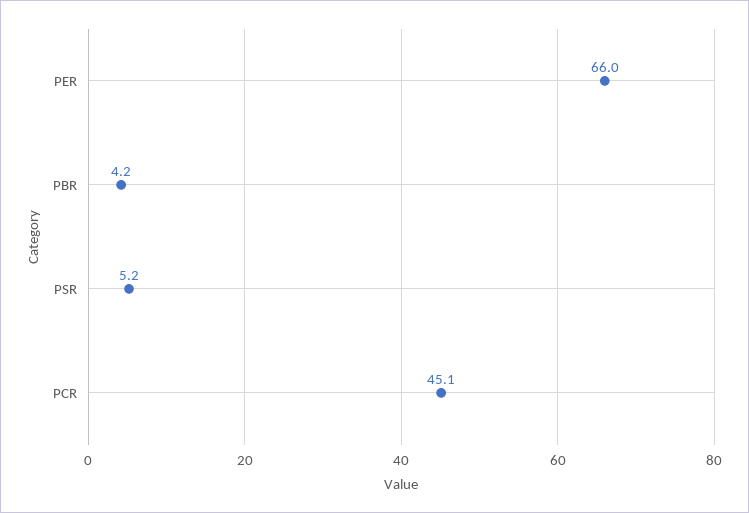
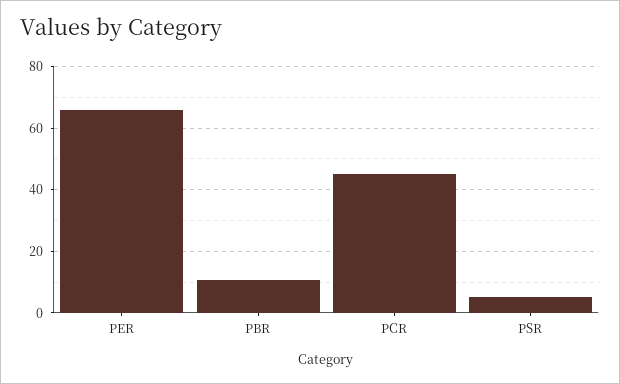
  {
    "PER": 66,
-   "PBR": 4.2,
+   "PBR": 10,
    "PSR": 5.2,
    "PCR": 45.1
  }

